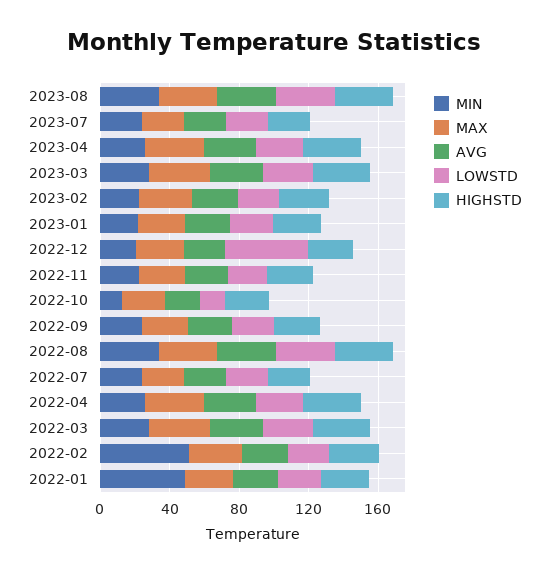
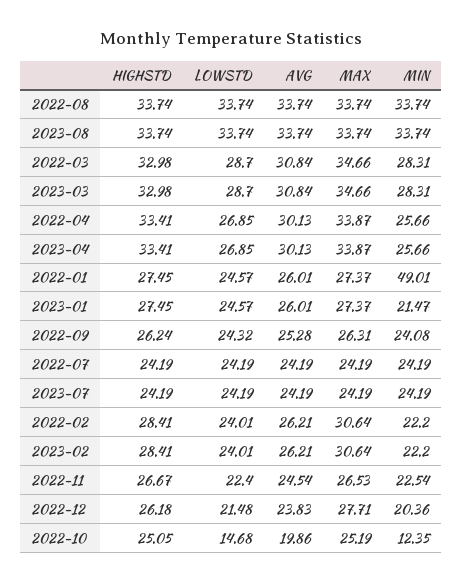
  {
    "MIN": {
      "2023-08": 33.74,
      "2023-07": 24.19,
      "2023-04": 25.66,
      "2023-03": 28.31,
      "2023-02": 22.2,
      "2023-01": 21.47,
      "2022-12": 20.36,
      "2022-11": 22.54,
      "2022-10": 12.35,
      "2022-09": 24.08,
      "2022-08": 33.74,
      "2022-07": 24.19,
      "2022-04": 25.66,
      "2022-03": 28.31,
-     "2022-02": 50,
+     "2022-02": 22.2,
      "2022-01": 49.01
    },
    "MAX": {
      "2023-08": 33.74,
      "2023-07": 24.19,
      "2023-04": 33.87,
      "2023-03": 34.66,
      "2023-02": 30.64,
      "2023-01": 27.37,
      "2022-12": 27.71,
      "2022-11": 26.53,
      "2022-10": 25.19,
      "2022-09": 26.31,
      "2022-08": 33.74,
      "2022-07": 24.19,
      "2022-04": 33.87,
      "2022-03": 34.66,
      "2022-02": 30.64,
      "2022-01": 27.37
    },
    "AVG": {
      "2023-08": 33.74,
      "2023-07": 24.19,
      "2023-04": 30.13,
      "2023-03": 30.84,
      "2023-02": 26.21,
      "2023-01": 26.01,
      "2022-12": 23.83,
      "2022-11": 24.54,
      "2022-10": 19.86,
      "2022-09": 25.28,
      "2022-08": 33.74,
      "2022-07": 24.19,
      "2022-04": 30.13,
      "2022-03": 30.84,
      "2022-02": 26.21,
      "2022-01": 26.01
    },
    "LOWSTD": {
      "2023-08": 33.74,
      "2023-07": 24.19,
      "2023-04": 26.85,
      "2023-03": 28.7,
      "2023-02": 24.01,
      "2023-01": 24.57,
-     "2022-12": 50,
+     "2022-12": 21.48,
      "2022-11": 22.4,
      "2022-10": 14.68,
      "2022-09": 24.32,
      "2022-08": 33.74,
      "2022-07": 24.19,
      "2022-04": 26.85,
      "2022-03": 28.7,
      "2022-02": 24.01,
      "2022-01": 24.57
    },
    "HIGHSTD": {
      "2023-08": 33.74,
      "2023-07": 24.19,
      "2023-04": 33.41,
      "2023-03": 32.98,
      "2023-02": 28.41,
      "2023-01": 27.45,
      "2022-12": 26.18,
      "2022-11": 26.67,
      "2022-10": 25.05,
      "2022-09": 26.24,
      "2022-08": 33.74,
      "2022-07": 24.19,
      "2022-04": 33.41,
      "2022-03": 32.98,
      "2022-02": 28.41,
      "2022-01": 27.45
    }
  }

